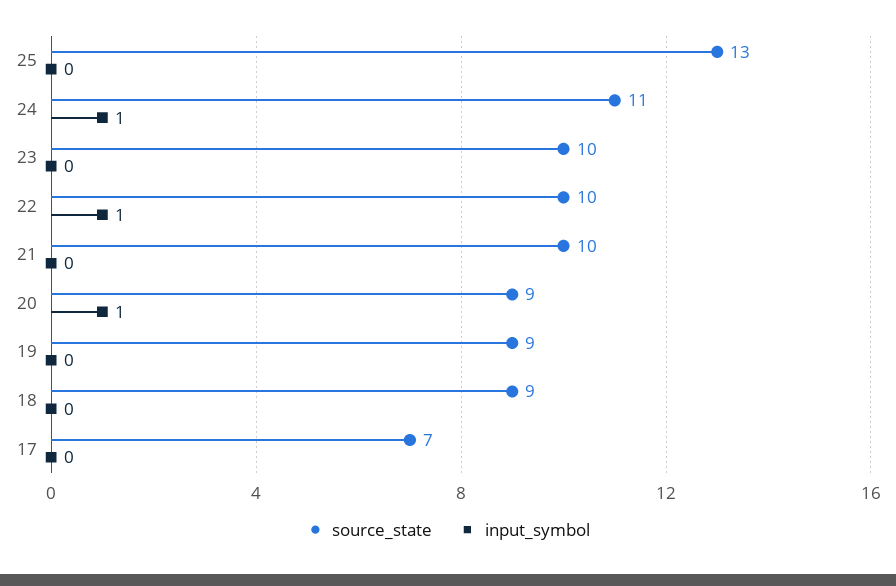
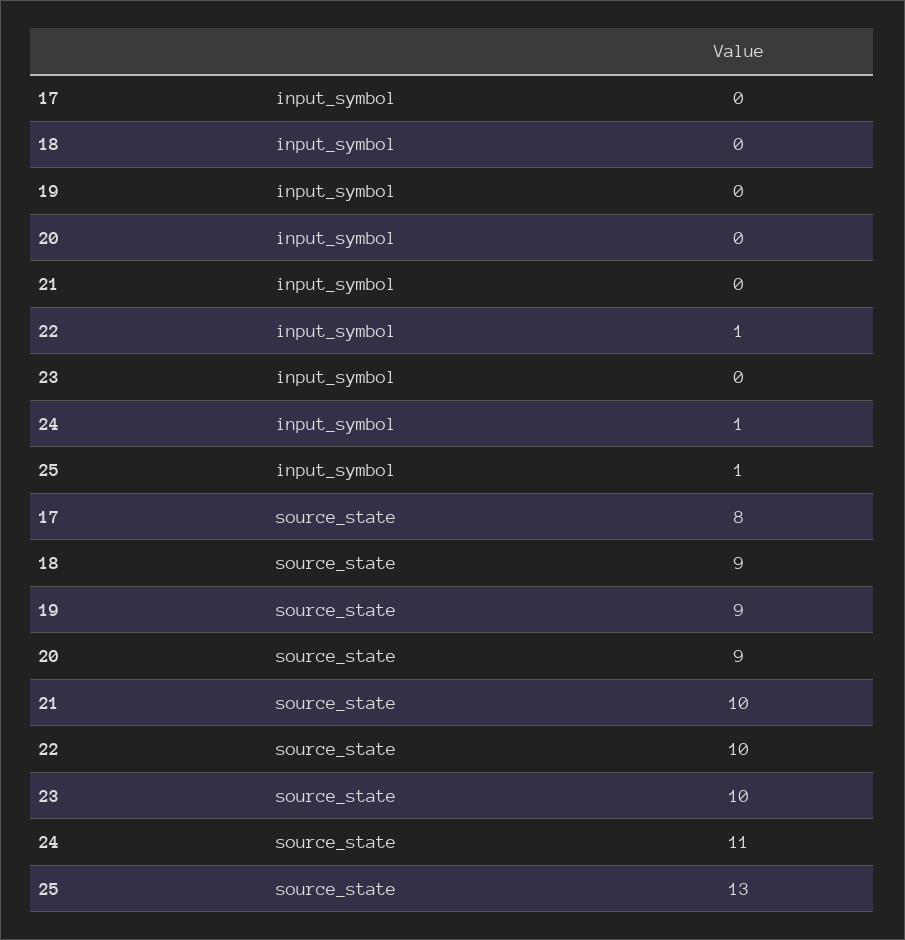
  {
    "source_state": {
      "25": 13,
      "24": 11,
      "23": 10,
      "22": 10,
      "21": 10,
      "20": 9,
      "19": 9,
      "18": 9,
-     "17": 7
+     "17": 8
    },
    "input_symbol": {
-     "25": 0,
+     "25": 1,
      "24": 1,
      "23": 0,
      "22": 1,
      "21": 0,
-     "20": 1,
+     "20": 0,
      "19": 0,
      "18": 0,
      "17": 0
    }
  }

